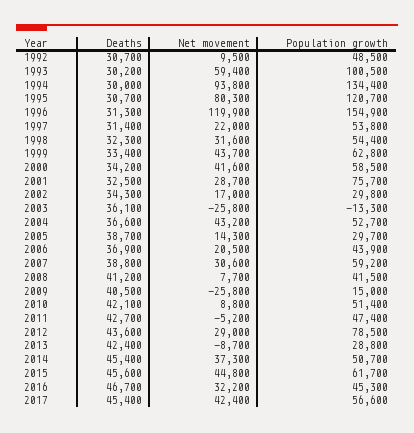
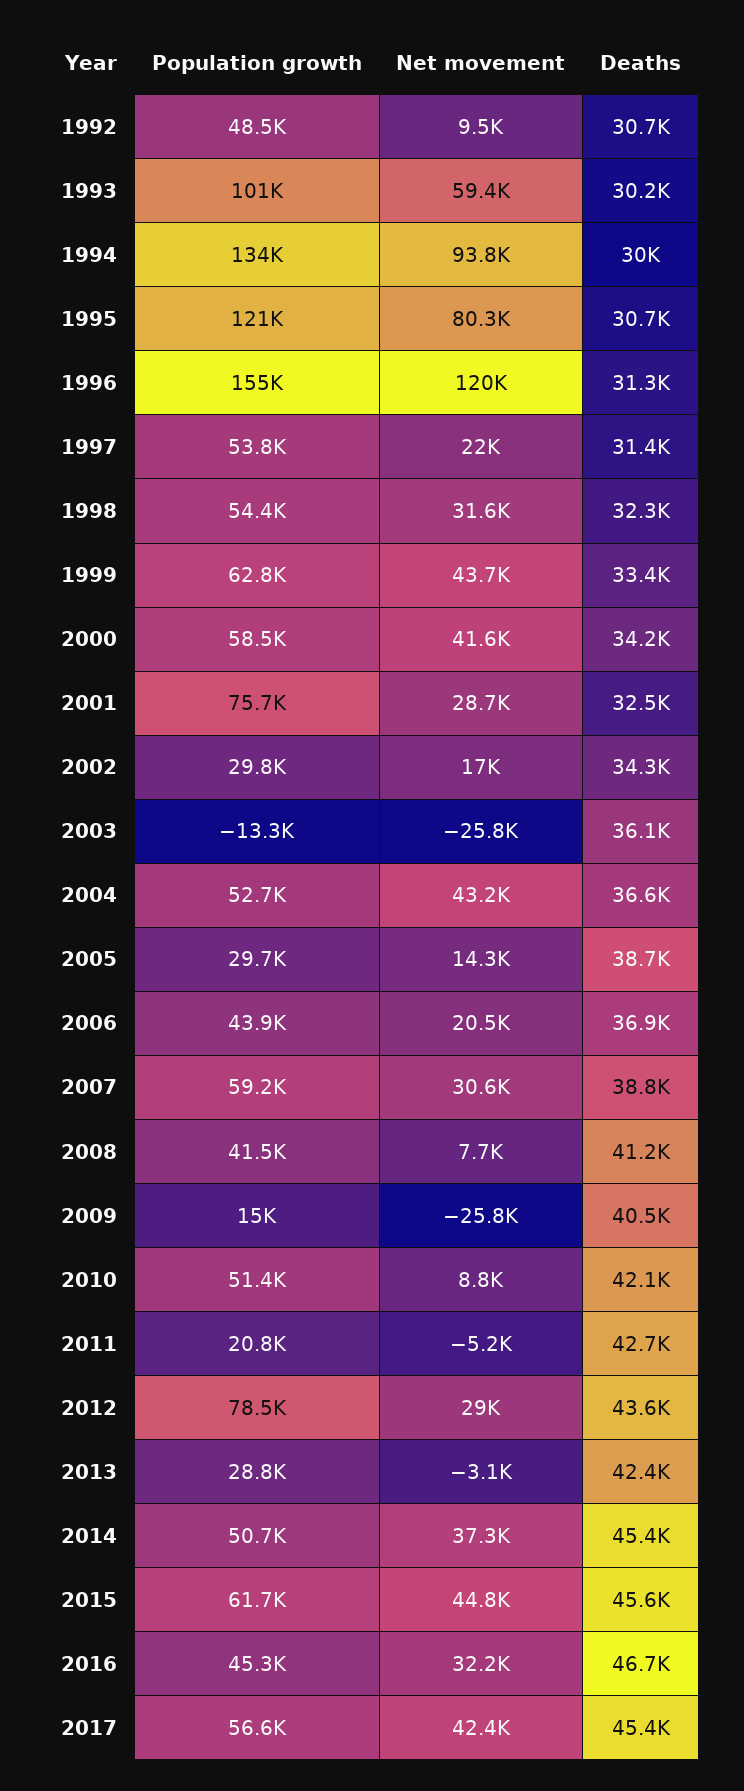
  {
    "Deaths": {
      "1992": 30700,
      "1993": 30200,
      "1994": 30000,
      "1995": 30700,
      "1996": 31300,
      "1997": 31400,
      "1998": 32300,
      "1999": 33400,
      "2000": 34200,
      "2001": 32500,
      "2002": 34300,
      "2003": 36100,
      "2004": 36600,
      "2005": 38700,
      "2006": 36900,
      "2007": 38800,
      "2008": 41200,
      "2009": 40500,
      "2010": 42100,
      "2011": 42700,
      "2012": 43600,
      "2013": 42400,
      "2014": 45400,
      "2015": 45600,
      "2016": 46700,
      "2017": 45400
    },
    "Net movement": {
      "1992": 9500,
      "1993": 59400,
      "1994": 93800,
      "1995": 80300,
      "1996": 119900,
      "1997": 22000,
      "1998": 31600,
      "1999": 43700,
      "2000": 41600,
      "2001": 28700,
      "2002": 17000,
      "2003": -25800,
      "2004": 43200,
      "2005": 14300,
      "2006": 20500,
      "2007": 30600,
      "2008": 7700,
      "2009": -25800,
      "2010": 8800,
      "2011": -5200,
      "2012": 29000,
-     "2013": -8700,
+     "2013": -3100,
      "2014": 37300,
      "2015": 44800,
      "2016": 32200,
      "2017": 42400
    },
    "Population growth": {
      "1992": 48500,
      "1993": 100500,
      "1994": 134400,
      "1995": 120700,
      "1996": 154900,
      "1997": 53800,
      "1998": 54400,
      "1999": 62800,
      "2000": 58500,
      "2001": 75700,
      "2002": 29800,
      "2003": -13300,
      "2004": 52700,
      "2005": 29700,
      "2006": 43900,
      "2007": 59200,
      "2008": 41500,
      "2009": 15000,
      "2010": 51400,
-     "2011": 47400,
+     "2011": 20800,
      "2012": 78500,
      "2013": 28800,
      "2014": 50700,
      "2015": 61700,
      "2016": 45300,
      "2017": 56600
    }
  }

